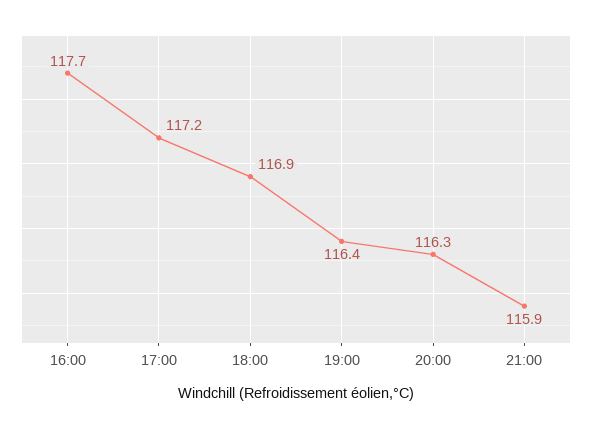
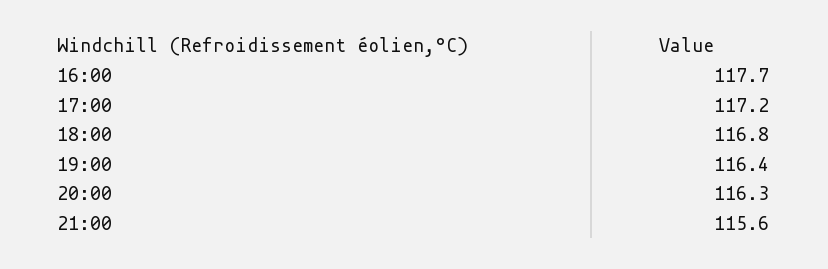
  {
    "16:00": 117.7,
    "17:00": 117.2,
-   "18:00": 116.9,
+   "18:00": 116.8,
    "19:00": 116.4,
    "20:00": 116.3,
-   "21:00": 115.9
+   "21:00": 115.6
  }

